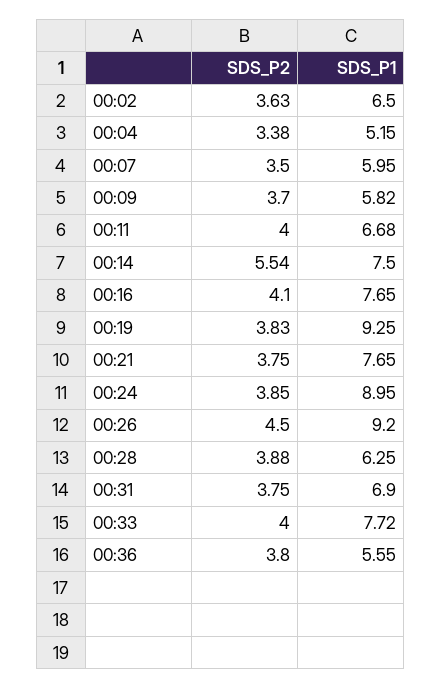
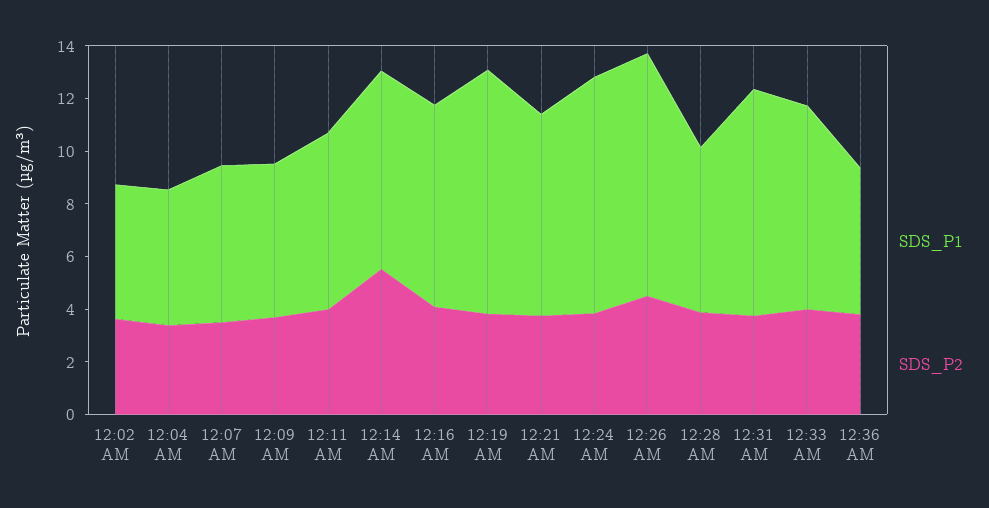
  {
    "SDS_P2": {
      "00:02": 3.63,
      "00:04": 3.38,
      "00:07": 3.5,
      "00:09": 3.7,
      "00:11": 4,
      "00:14": 5.54,
      "00:16": 4.1,
      "00:19": 3.83,
      "00:21": 3.75,
      "00:24": 3.85,
      "00:26": 4.5,
      "00:28": 3.88,
      "00:31": 3.75,
      "00:33": 4,
      "00:36": 3.8
    },
    "SDS_P1": {
-     "00:02": 6.5,
+     "00:02": 5,
      "00:04": 5.15,
      "00:07": 5.95,
      "00:09": 5.82,
      "00:11": 6.68,
      "00:14": 7.5,
      "00:16": 7.65,
      "00:19": 9.25,
      "00:21": 7.65,
      "00:24": 8.95,
      "00:26": 9.2,
      "00:28": 6.25,
-     "00:31": 6.9,
+     "00:31": 8.5,
      "00:33": 7.72,
      "00:36": 5.55
    }
  }

